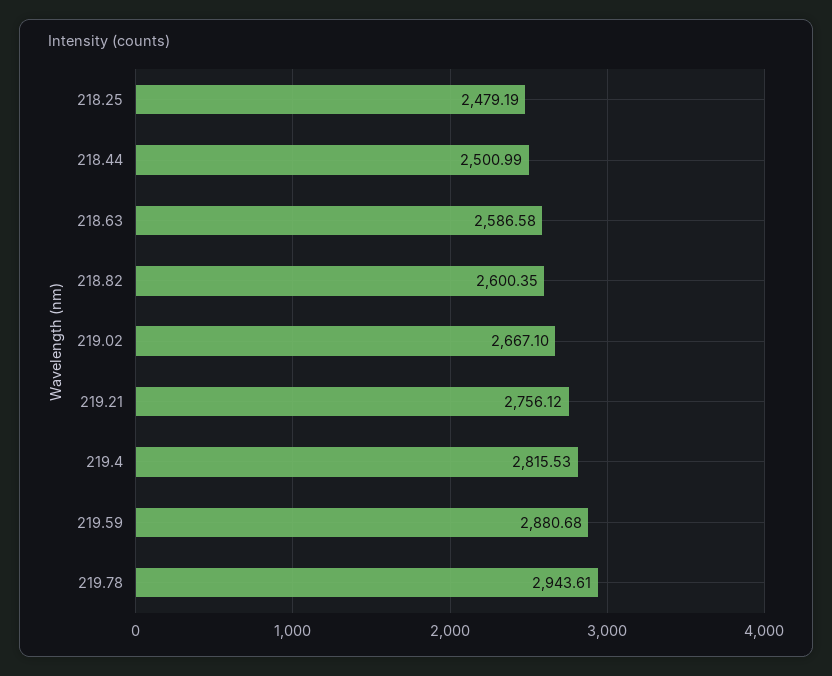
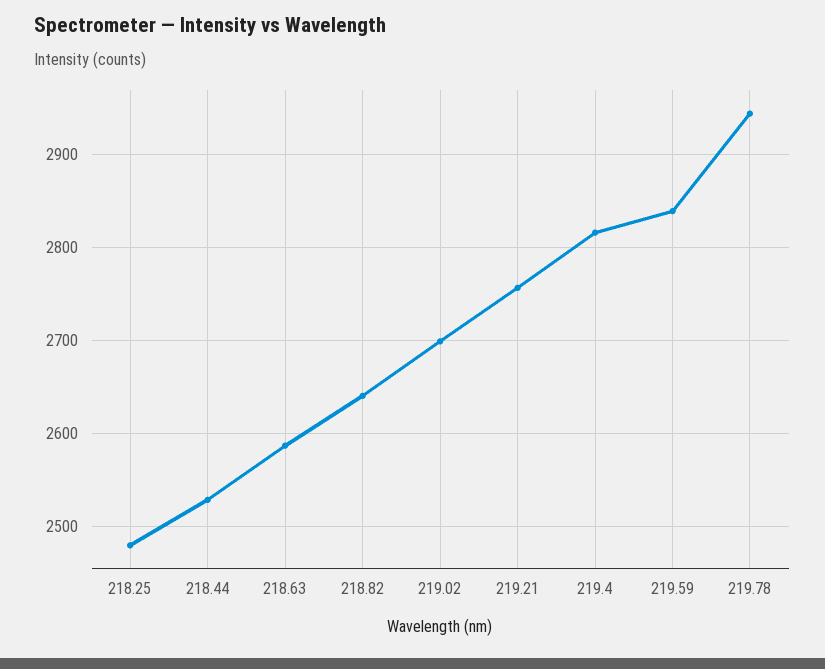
  {
    "218.25": 2479.19,
-   "218.44": 2500.99,
+   "218.44": 2530,
    "218.63": 2586.58,
-   "218.82": 2600.35,
+   "218.82": 2640,
-   "219.02": 2667.1,
+   "219.02": 2700,
    "219.21": 2756.12,
    "219.4": 2815.53,
-   "219.59": 2880.68,
+   "219.59": 2840,
    "219.78": 2943.61
  }

